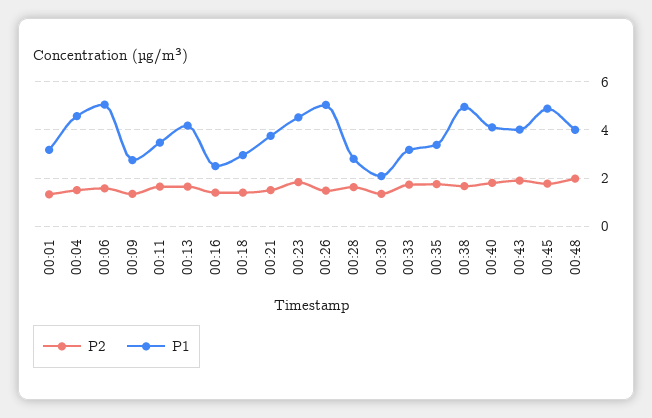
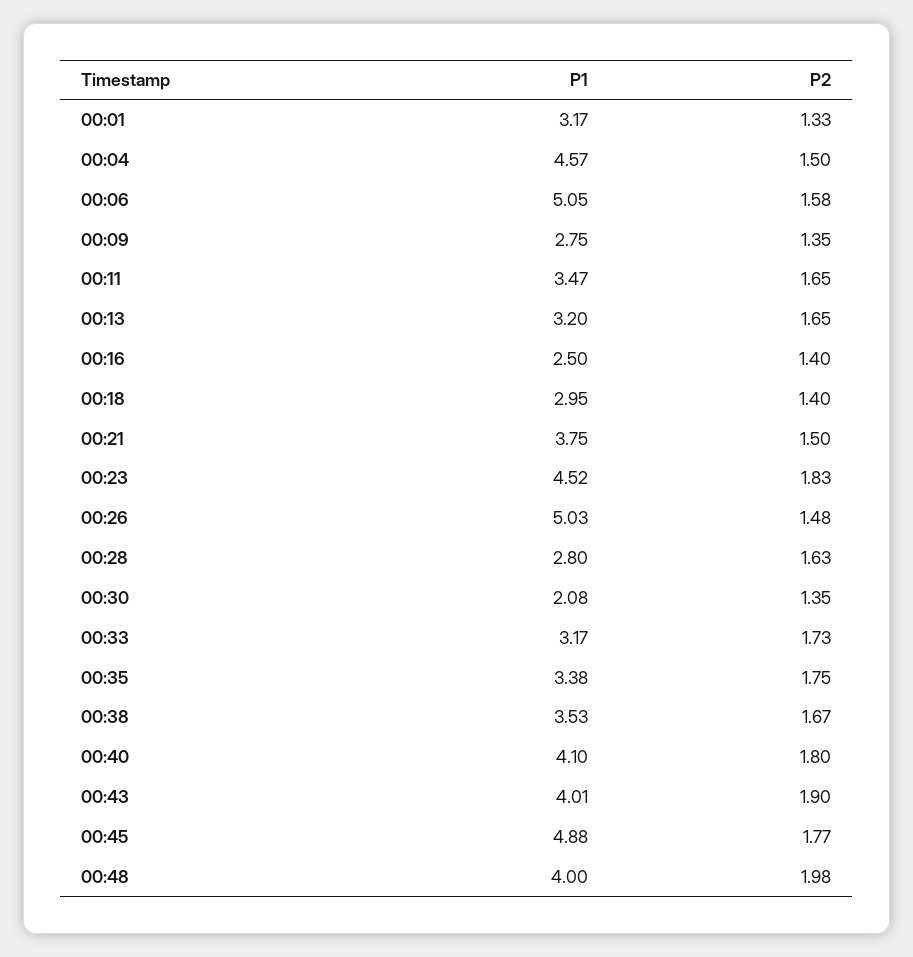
  {
    "P2": {
      "00:01": 1.33,
      "00:04": 1.5,
      "00:06": 1.58,
      "00:09": 1.35,
      "00:11": 1.65,
      "00:13": 1.65,
      "00:16": 1.4,
      "00:18": 1.4,
      "00:21": 1.5,
      "00:23": 1.83,
      "00:26": 1.48,
      "00:28": 1.63,
      "00:30": 1.35,
      "00:33": 1.73,
      "00:35": 1.75,
      "00:38": 1.67,
      "00:40": 1.8,
      "00:43": 1.9,
      "00:45": 1.77,
      "00:48": 1.98
    },
    "P1": {
      "00:01": 3.17,
      "00:04": 4.57,
      "00:06": 5.05,
      "00:09": 2.75,
      "00:11": 3.47,
-     "00:13": 4.25,
+     "00:13": 3.2,
      "00:16": 2.5,
      "00:18": 2.95,
      "00:21": 3.75,
      "00:23": 4.52,
      "00:26": 5.03,
      "00:28": 2.8,
      "00:30": 2.08,
      "00:33": 3.17,
      "00:35": 3.38,
-     "00:38": 5,
+     "00:38": 3.53,
      "00:40": 4.1,
      "00:43": 4.01,
      "00:45": 4.88,
      "00:48": 4
    }
  }

